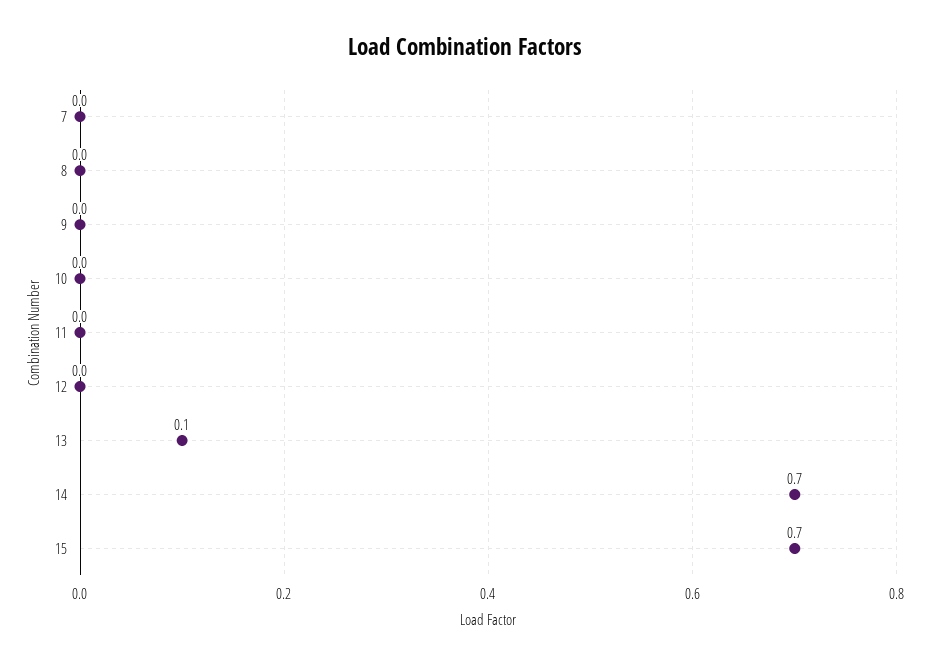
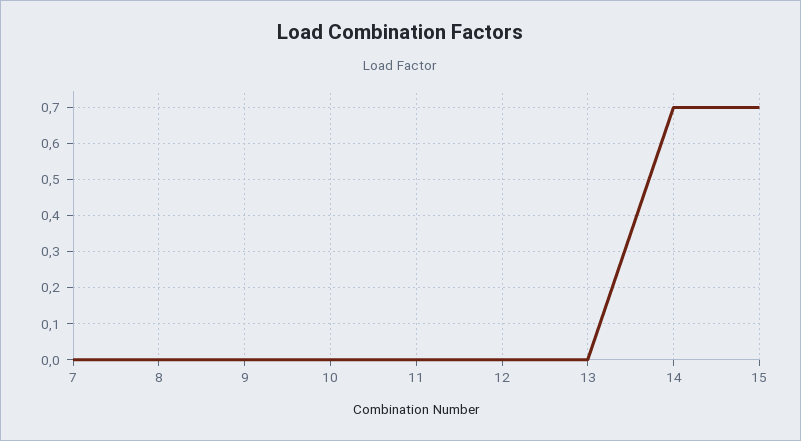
  {
    "7": 0,
    "8": 0,
    "9": 0,
    "10": 0,
    "11": 0,
    "12": 0,
-   "13": 0.1,
+   "13": 0,
    "14": 0.7,
    "15": 0.7
  }

